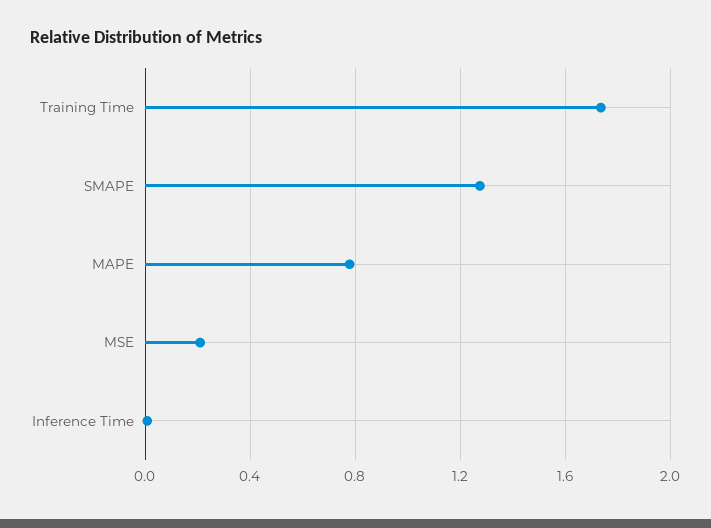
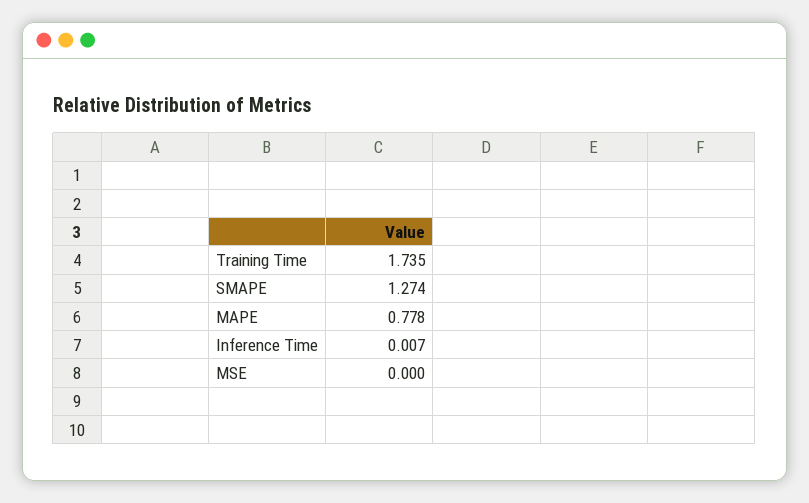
  {
    "Training Time": 1.735,
    "SMAPE": 1.274,
    "MAPE": 0.778,
-   "MSE": 0.2,
+   "MSE": 0,
    "Inference Time": 0.007
  }

